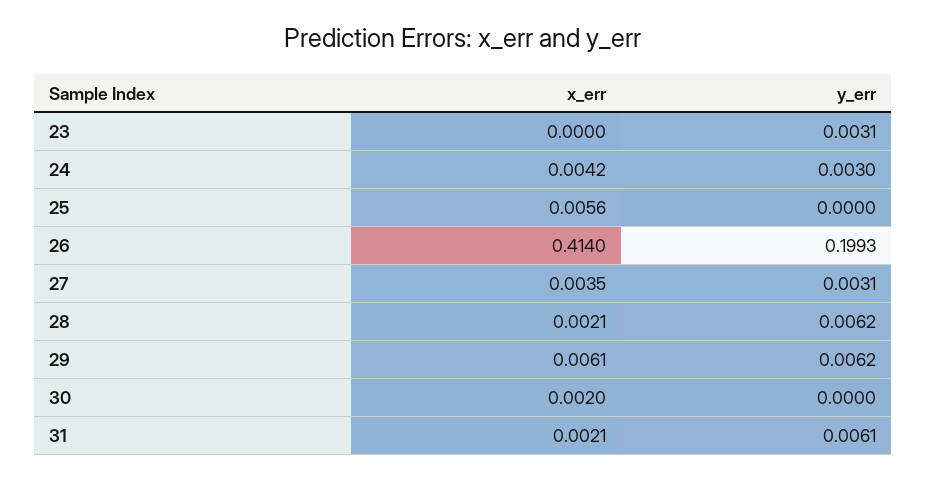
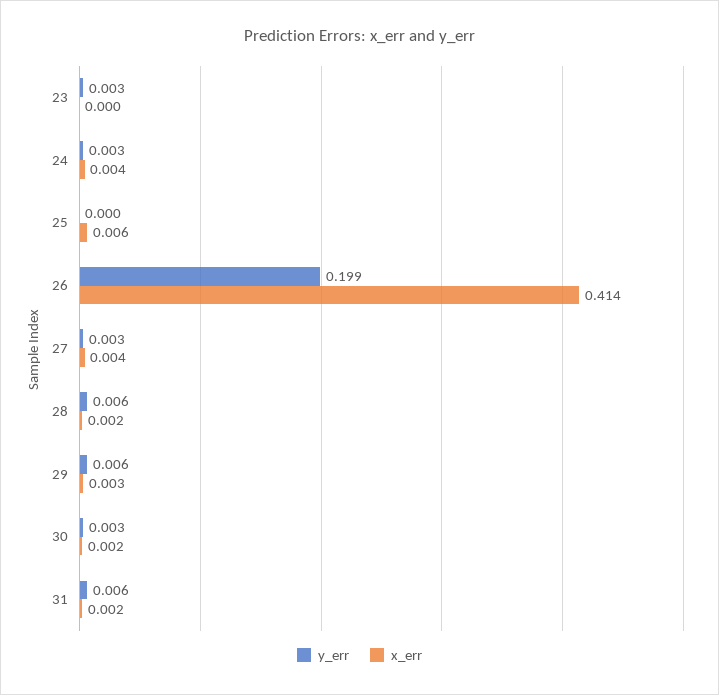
  {
    "x_err": {
      "23": 0,
      "24": 0.0042,
      "25": 0.0056,
      "26": 0.414,
      "27": 0.0035,
      "28": 0.0021,
-     "29": 0.0061,
+     "29": 0.003,
      "30": 0.002,
      "31": 0.0021
    },
    "y_err": {
      "23": 0.0031,
      "24": 0.003,
      "25": 0,
      "26": 0.1993,
      "27": 0.0031,
      "28": 0.0062,
      "29": 0.0062,
-     "30": 0,
+     "30": 0.003,
      "31": 0.0061
    }
  }

